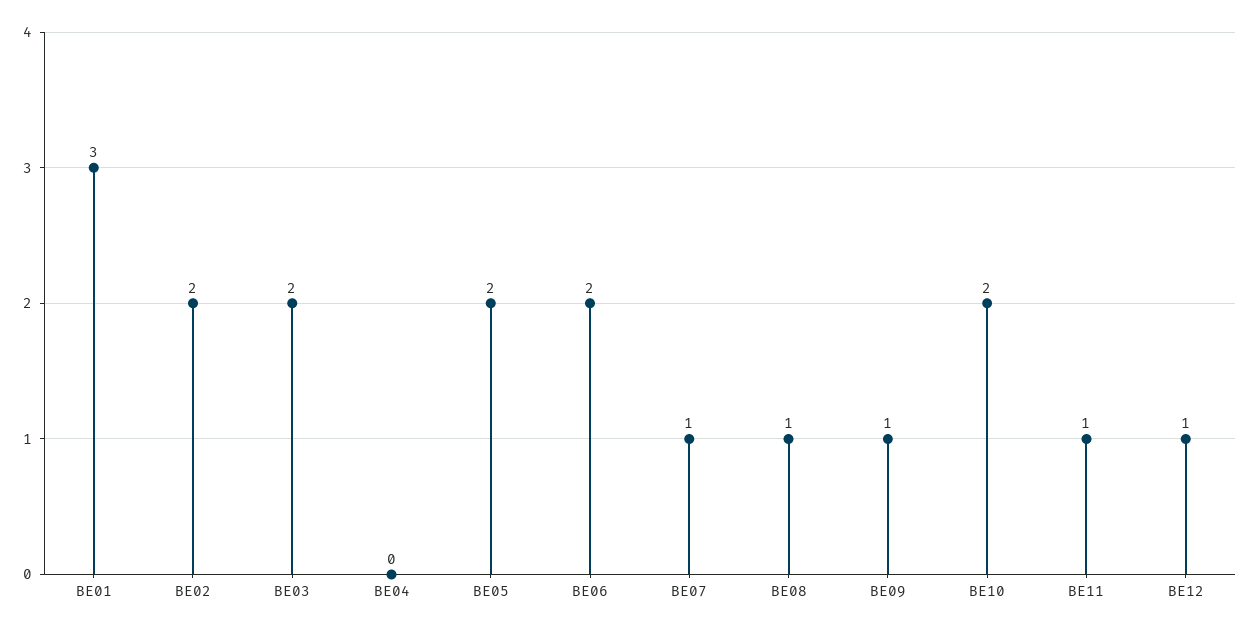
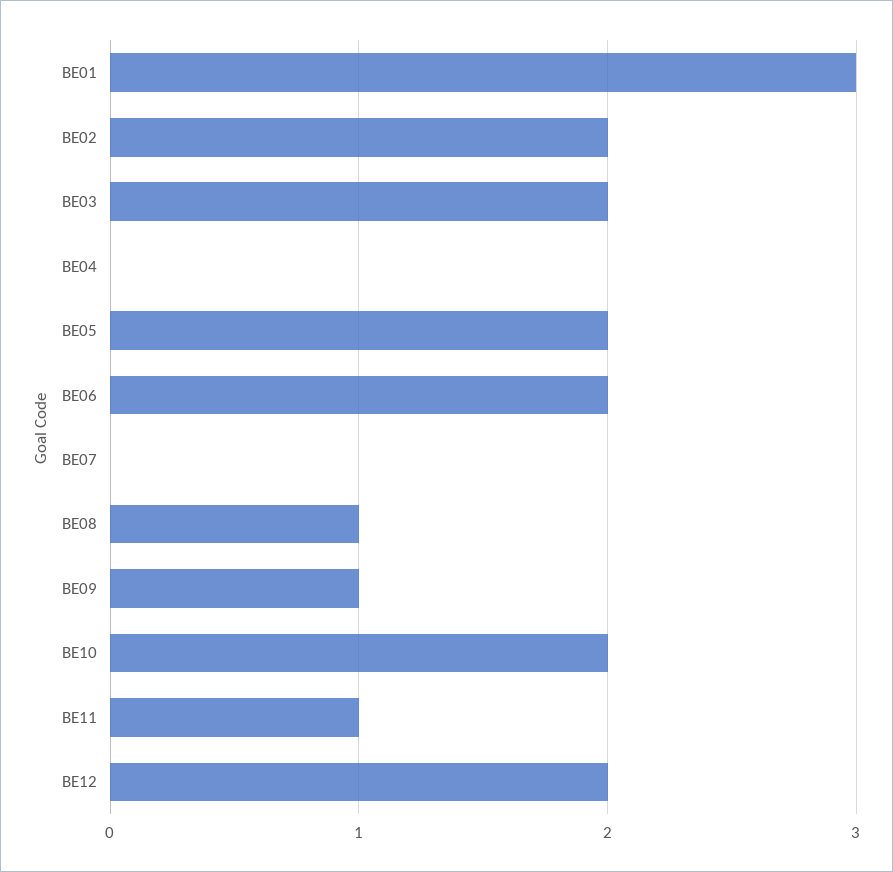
  {
    "BE01": 3,
    "BE02": 2,
    "BE03": 2,
    "BE04": 0,
    "BE05": 2,
    "BE06": 2,
-   "BE07": 1,
+   "BE07": 0,
    "BE08": 1,
    "BE09": 1,
    "BE10": 2,
    "BE11": 1,
-   "BE12": 1
+   "BE12": 2
  }

